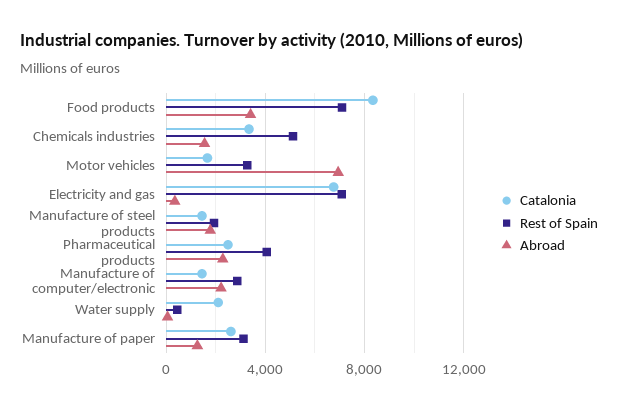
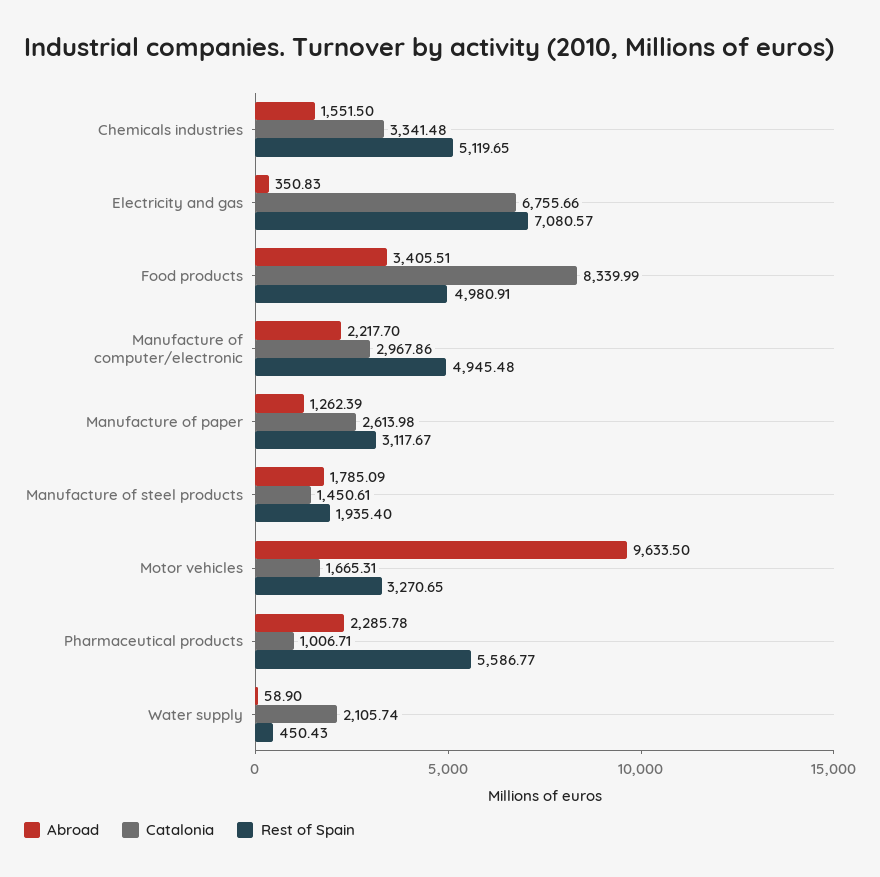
  {
    "Catalonia": {
      "Food products": 8339.99,
      "Chemicals industries": 3341.48,
      "Motor vehicles": 1665.31,
      "Electricity and gas": 6755.66,
      "Manufacture of steel products": 1450.61,
-     "Pharmaceutical products": 2500,
+     "Pharmaceutical products": 1006.71,
-     "Manufacture of computer/electronic": 1500,
+     "Manufacture of computer/electronic": 2967.86,
      "Water supply": 2105.74,
      "Manufacture of paper": 2613.98
    },
    "Rest of Spain": {
-     "Food products": 7000,
+     "Food products": 4980.91,
      "Chemicals industries": 5119.65,
      "Motor vehicles": 3270.65,
      "Electricity and gas": 7080.57,
      "Manufacture of steel products": 1935.4,
-     "Pharmaceutical products": 4000,
+     "Pharmaceutical products": 5586.77,
-     "Manufacture of computer/electronic": 3000,
+     "Manufacture of computer/electronic": 4945.48,
      "Water supply": 450.43,
      "Manufacture of paper": 3117.67
    },
    "Abroad": {
      "Food products": 3405.51,
      "Chemicals industries": 1551.5,
-     "Motor vehicles": 7000,
+     "Motor vehicles": 9633.5,
      "Electricity and gas": 350.83,
      "Manufacture of steel products": 1785.09,
      "Pharmaceutical products": 2285.78,
      "Manufacture of computer/electronic": 2217.7,
      "Water supply": 58.9,
      "Manufacture of paper": 1262.39
    }
  }

